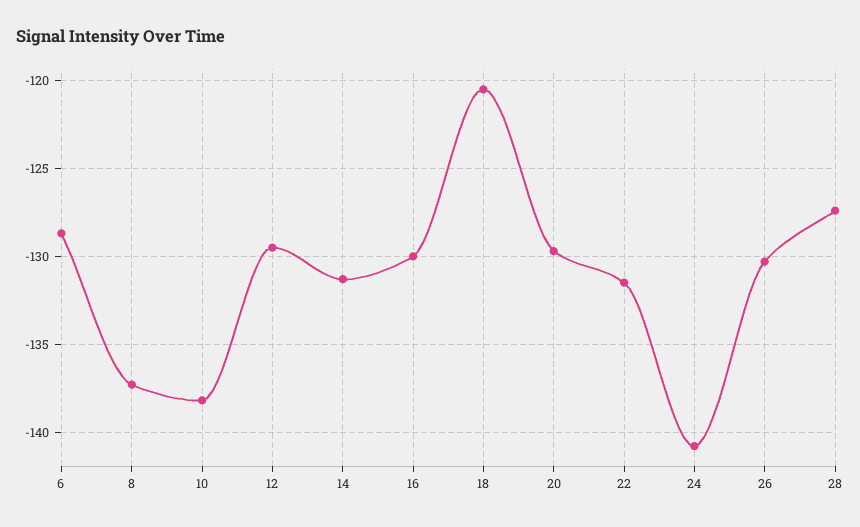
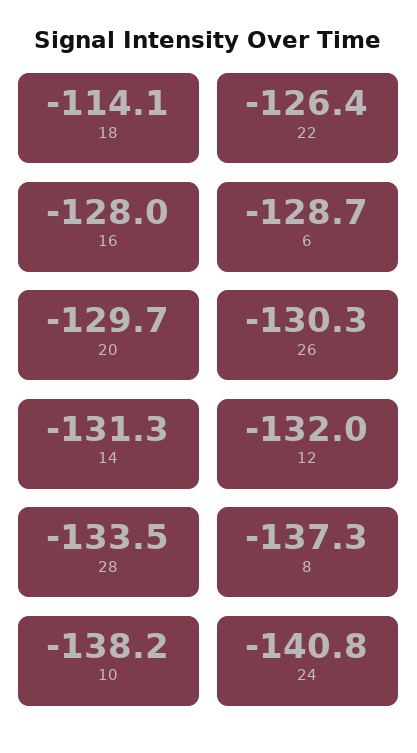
  {
    "6": -128.7,
    "8": -137.3,
    "10": -138.2,
-   "12": -129.5,
+   "12": -132,
    "14": -131.3,
-   "16": -130,
+   "16": -128,
-   "18": -120.5,
+   "18": -114.1,
    "20": -129.7,
-   "22": -131.5,
+   "22": -126.4,
    "24": -140.8,
    "26": -130.3,
-   "28": -127.5
+   "28": -133.5
  }

